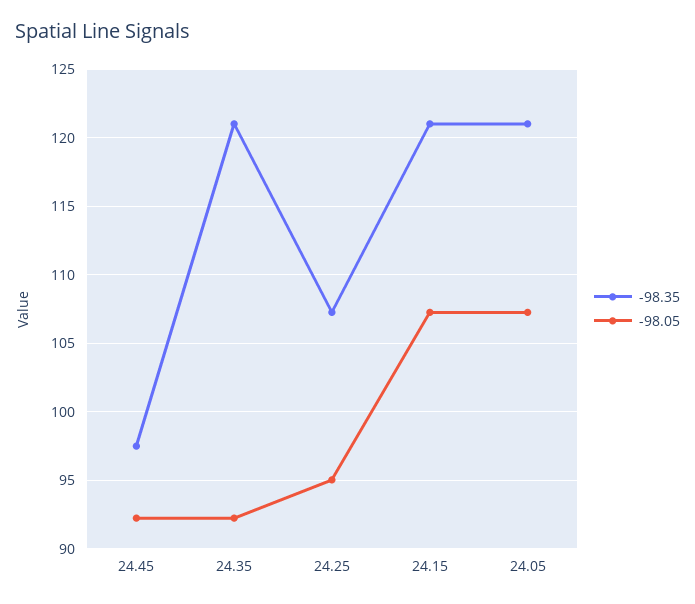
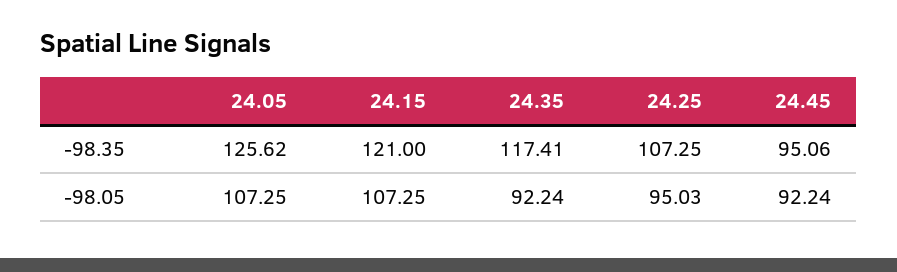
  {
    "-98.35": {
-     "24.45": 97.5,
+     "24.45": 95.06,
-     "24.35": 121,
+     "24.35": 117.41,
      "24.25": 107.25,
      "24.15": 121,
-     "24.05": 121
+     "24.05": 125.62
    },
    "-98.05": {
      "24.45": 92.24,
      "24.35": 92.24,
      "24.25": 95.03,
      "24.15": 107.25,
      "24.05": 107.25
    }
  }

